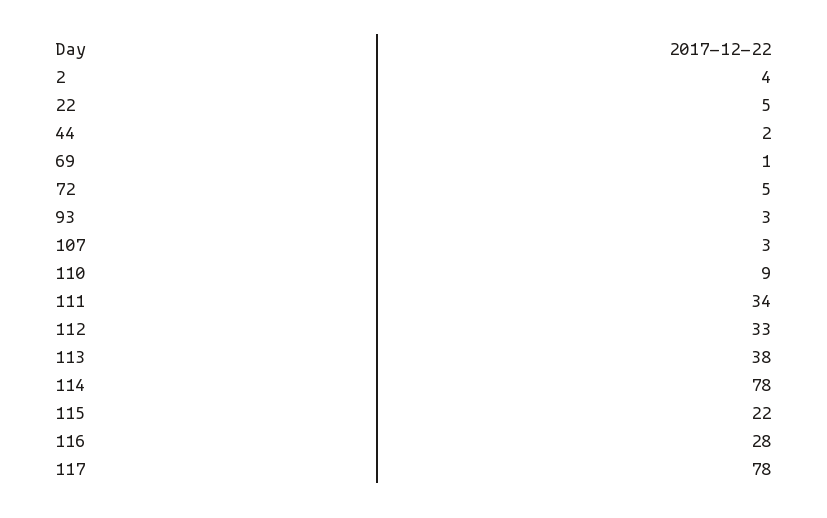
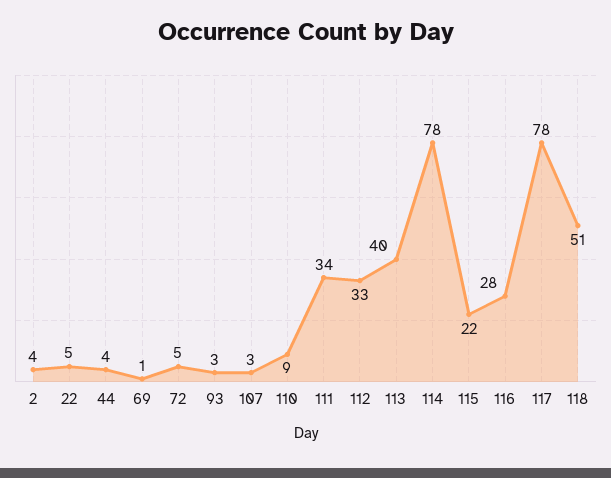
  {
    "2": 4,
    "22": 5,
-   "44": 2,
+   "44": 4,
    "69": 1,
    "72": 5,
    "93": 3,
    "107": 3,
    "110": 9,
    "111": 34,
    "112": 33,
-   "113": 38,
+   "113": 40,
    "114": 78,
    "115": 22,
    "116": 28,
-   "117": 78
+   "117": 78,
+   "118": 51
  }

